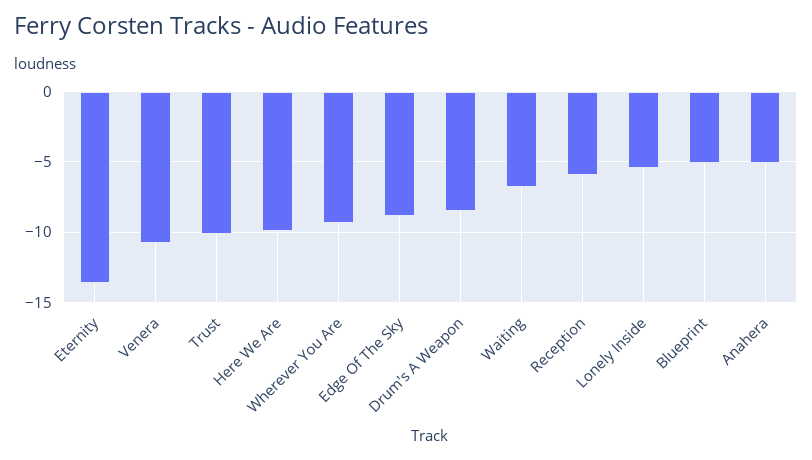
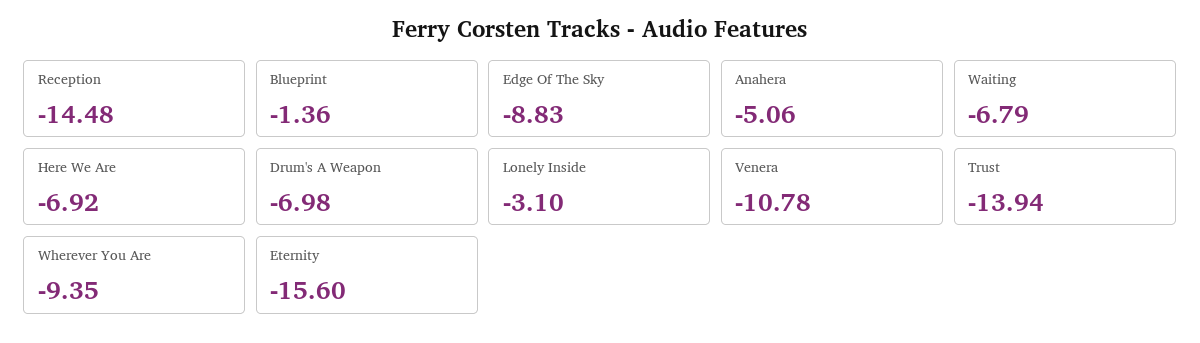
  {
-   "Eternity": -13.5,
+   "Eternity": -15.6,
    "Venera": -10.78,
-   "Trust": -10,
+   "Trust": -13.94,
-   "Here We Are": -10,
+   "Here We Are": -6.92,
    "Wherever You Are": -9.35,
    "Edge Of The Sky": -8.83,
-   "Drum's A Weapon": -8.5,
+   "Drum's A Weapon": -6.98,
    "Waiting": -6.79,
-   "Reception": -6,
+   "Reception": -14.48,
-   "Lonely Inside": -5.5,
+   "Lonely Inside": -3.1,
-   "Blueprint": -5,
+   "Blueprint": -1.36,
    "Anahera": -5.06
  }

